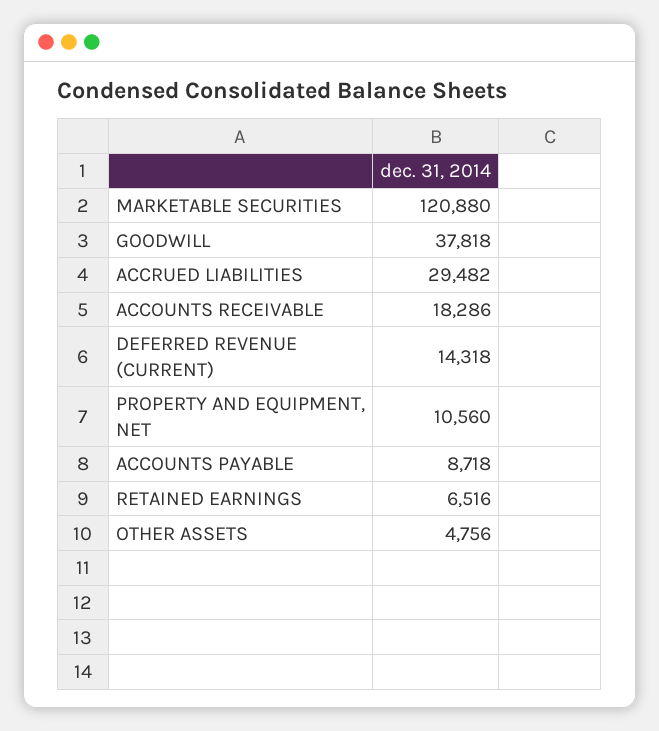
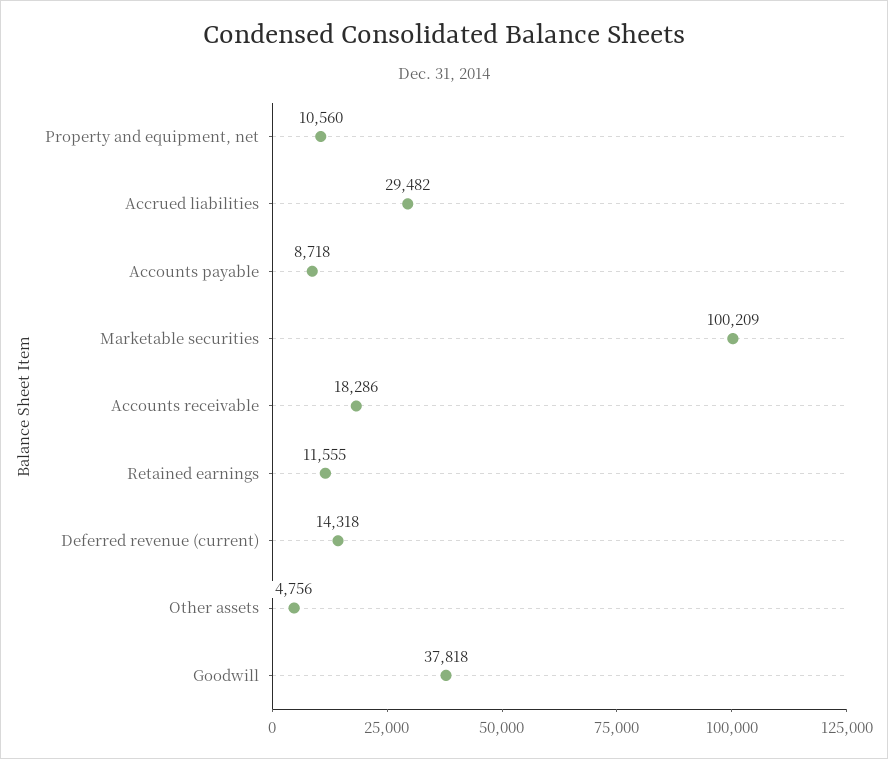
  {
-   "MARKETABLE SECURITIES": 120880,
+   "MARKETABLE SECURITIES": 100209,
    "GOODWILL": 37818,
    "ACCRUED LIABILITIES": 29482,
    "ACCOUNTS RECEIVABLE": 18286,
    "DEFERRED REVENUE (CURRENT)": 14318,
    "PROPERTY AND EQUIPMENT, NET": 10560,
    "ACCOUNTS PAYABLE": 8718,
-   "RETAINED EARNINGS": 6516,
+   "RETAINED EARNINGS": 11555,
    "OTHER ASSETS": 4756
  }

